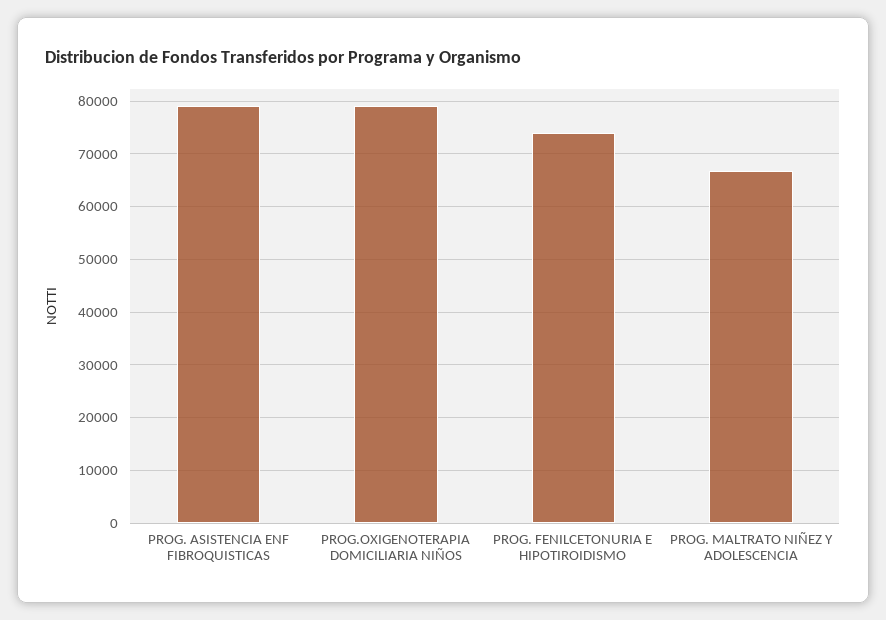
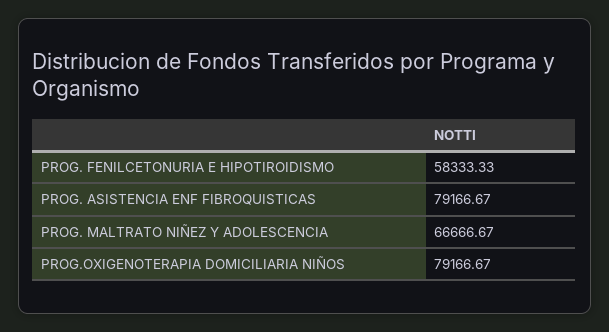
  {
    "PROG. ASISTENCIA ENF FIBROQUISTICAS": 79166.67,
    "PROG.OXIGENOTERAPIA DOMICILIARIA NIÑOS": 79166.67,
-   "PROG. FENILCETONURIA E HIPOTIROIDISMO": 74000,
+   "PROG. FENILCETONURIA E HIPOTIROIDISMO": 58333.33,
    "PROG. MALTRATO NIÑEZ Y ADOLESCENCIA": 66666.67
  }

